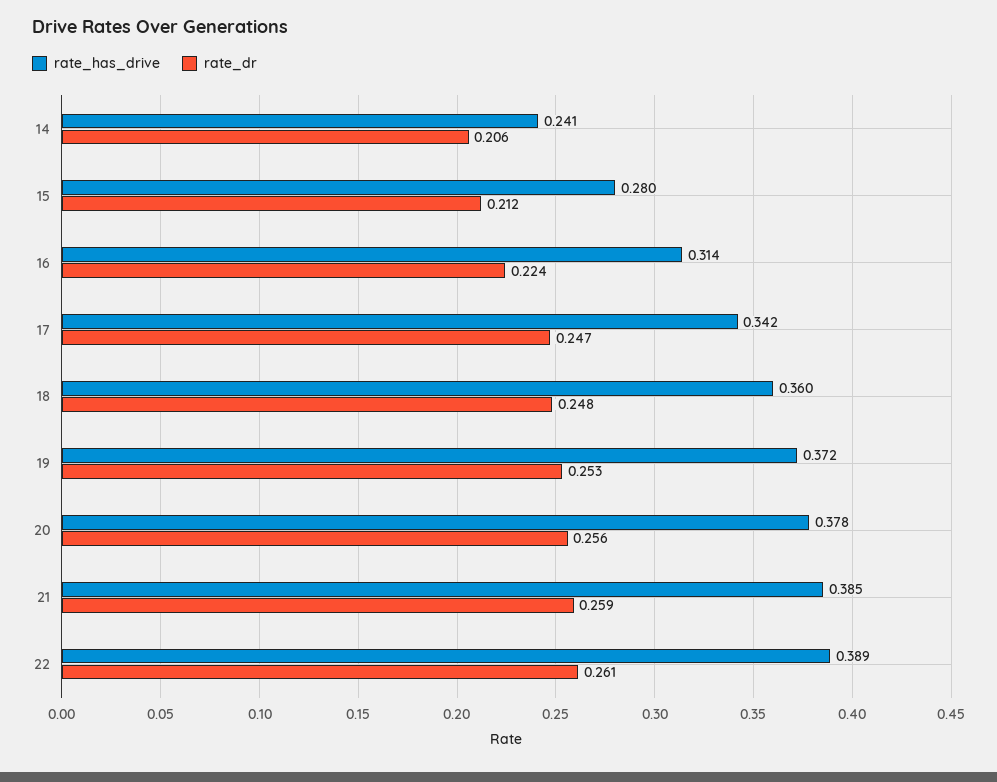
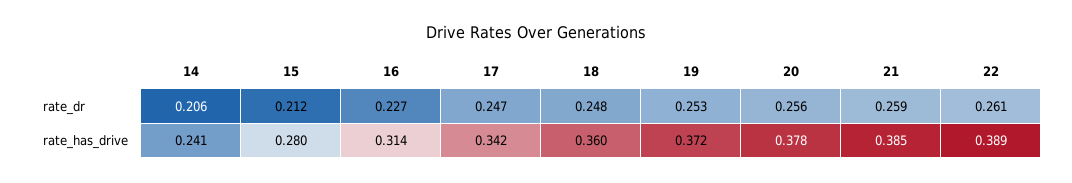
  {
    "rate_has_drive": {
      "14": 0.241,
      "15": 0.28,
      "16": 0.314,
      "17": 0.342,
      "18": 0.36,
      "19": 0.372,
      "20": 0.378,
      "21": 0.385,
      "22": 0.389
    },
    "rate_dr": {
      "14": 0.206,
      "15": 0.212,
-     "16": 0.224,
+     "16": 0.227,
      "17": 0.247,
      "18": 0.248,
      "19": 0.253,
      "20": 0.256,
      "21": 0.259,
      "22": 0.261
    }
  }

